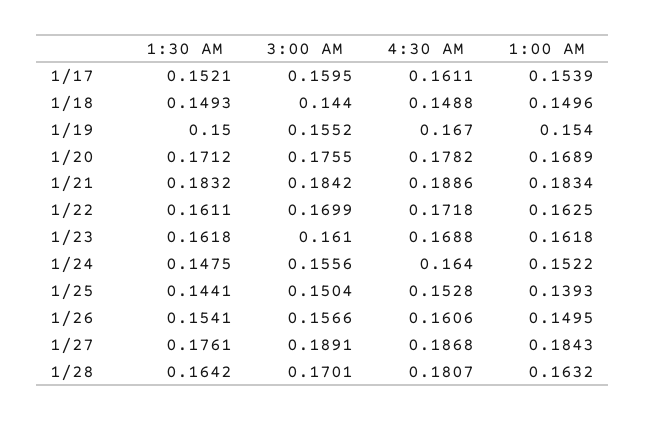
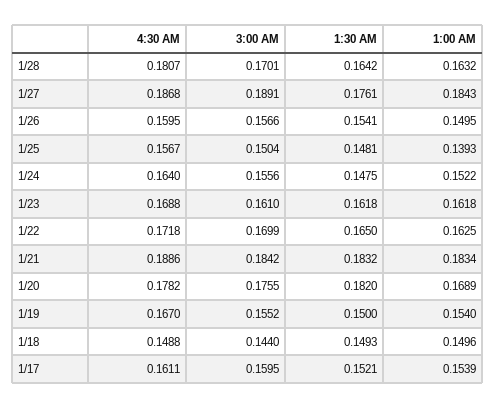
  {
    "1:30 AM": {
      "1/17": 0.1521,
      "1/18": 0.1493,
      "1/19": 0.15,
-     "1/20": 0.1712,
+     "1/20": 0.182,
      "1/21": 0.1832,
-     "1/22": 0.1611,
+     "1/22": 0.165,
      "1/23": 0.1618,
      "1/24": 0.1475,
-     "1/25": 0.1441,
+     "1/25": 0.1481,
      "1/26": 0.1541,
      "1/27": 0.1761,
      "1/28": 0.1642
    },
    "3:00 AM": {
      "1/17": 0.1595,
      "1/18": 0.144,
      "1/19": 0.1552,
      "1/20": 0.1755,
      "1/21": 0.1842,
      "1/22": 0.1699,
      "1/23": 0.161,
      "1/24": 0.1556,
      "1/25": 0.1504,
      "1/26": 0.1566,
      "1/27": 0.1891,
      "1/28": 0.1701
    },
    "4:30 AM": {
      "1/17": 0.1611,
      "1/18": 0.1488,
      "1/19": 0.167,
      "1/20": 0.1782,
      "1/21": 0.1886,
      "1/22": 0.1718,
      "1/23": 0.1688,
      "1/24": 0.164,
-     "1/25": 0.1528,
+     "1/25": 0.1567,
-     "1/26": 0.1606,
+     "1/26": 0.1595,
      "1/27": 0.1868,
      "1/28": 0.1807
    },
    "1:00 AM": {
      "1/17": 0.1539,
      "1/18": 0.1496,
      "1/19": 0.154,
      "1/20": 0.1689,
      "1/21": 0.1834,
      "1/22": 0.1625,
      "1/23": 0.1618,
      "1/24": 0.1522,
      "1/25": 0.1393,
      "1/26": 0.1495,
      "1/27": 0.1843,
      "1/28": 0.1632
    }
  }

